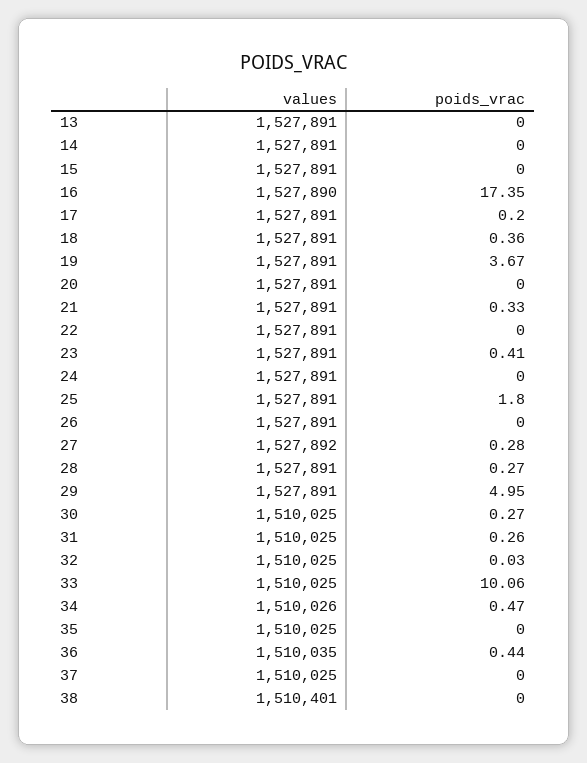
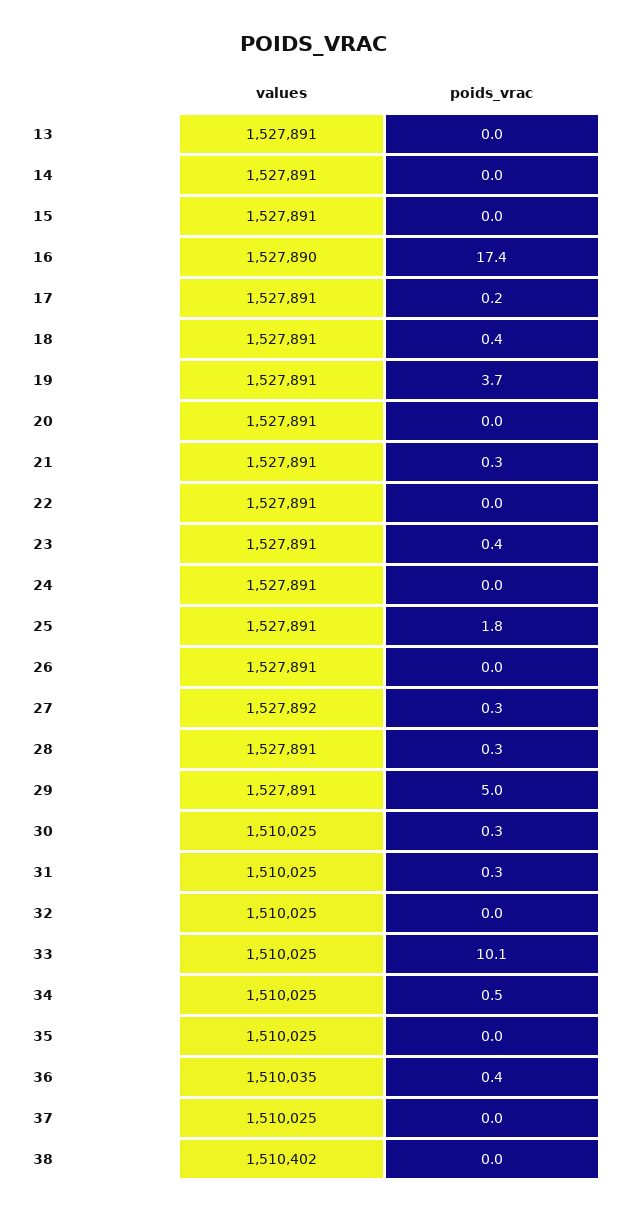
  {
    "values": {
      "13": 1527891,
      "14": 1527891,
      "15": 1527891,
      "16": 1527890,
      "17": 1527891,
      "18": 1527891,
      "19": 1527891,
      "20": 1527891,
      "21": 1527891,
      "22": 1527891,
      "23": 1527891,
      "24": 1527891,
      "25": 1527891,
      "26": 1527891,
      "27": 1527892,
      "28": 1527891,
      "29": 1527891,
      "30": 1510025,
      "31": 1510025,
      "32": 1510025,
      "33": 1510025,
-     "34": 1510026,
+     "34": 1510025,
      "35": 1510025,
      "36": 1510035,
      "37": 1510025,
-     "38": 1510401
+     "38": 1510402
    },
    "poids_vrac": {
      "13": 0,
      "14": 0,
      "15": 0,
      "16": 17.35,
      "17": 0.2,
      "18": 0.36,
      "19": 3.67,
      "20": 0,
      "21": 0.33,
      "22": 0,
      "23": 0.41,
      "24": 0,
      "25": 1.8,
      "26": 0,
      "27": 0.28,
      "28": 0.27,
      "29": 4.95,
      "30": 0.27,
      "31": 0.26,
      "32": 0.03,
      "33": 10.06,
      "34": 0.47,
      "35": 0,
      "36": 0.44,
      "37": 0,
      "38": 0
    }
  }

